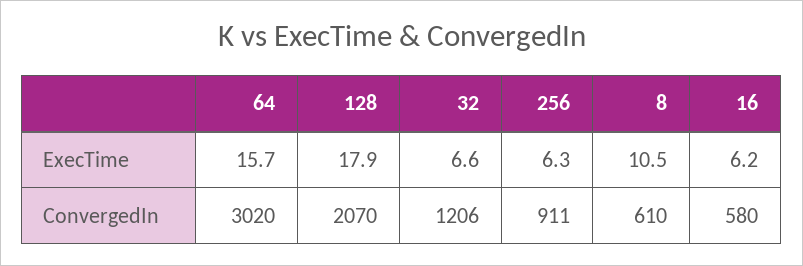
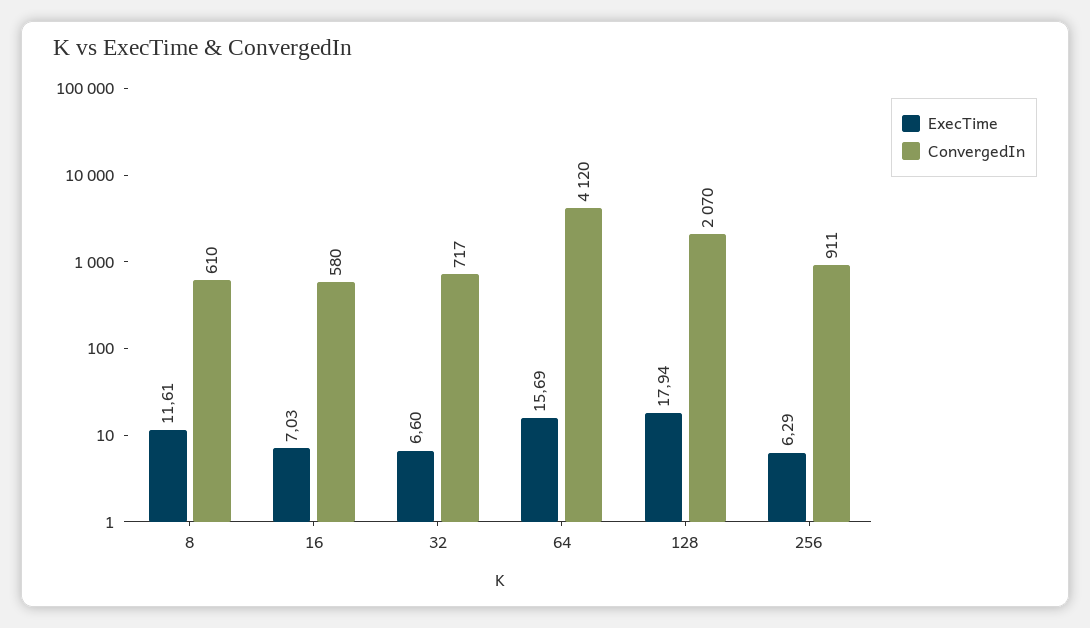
  {
    "ExecTime": {
      "64": 15.69,
      "128": 17.94,
      "32": 6.6,
      "256": 6.29,
-     "8": 10.5,
+     "8": 11.61,
-     "16": 6.2
+     "16": 7.03
    },
    "ConvergedIn": {
-     "64": 3020,
+     "64": 4120,
      "128": 2070,
-     "32": 1206,
+     "32": 717,
      "256": 911,
      "8": 610,
      "16": 580
    }
  }

